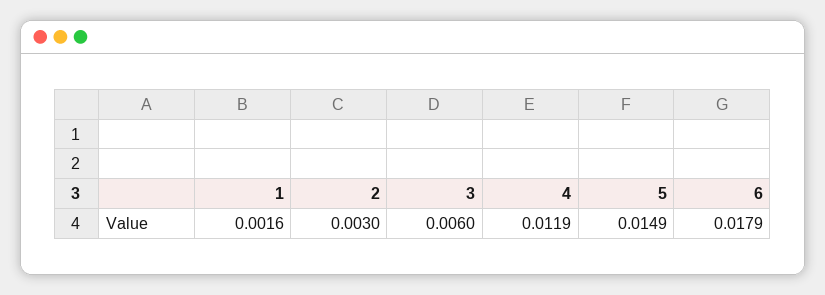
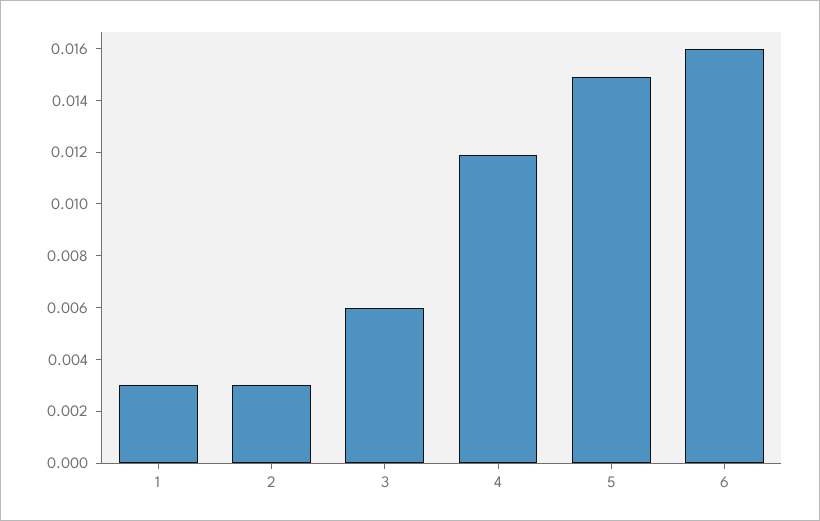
  {
-   "1": 0.0016,
+   "1": 0.003,
    "2": 0.003,
    "3": 0.006,
    "4": 0.0119,
    "5": 0.0149,
-   "6": 0.0179
+   "6": 0.016
  }

